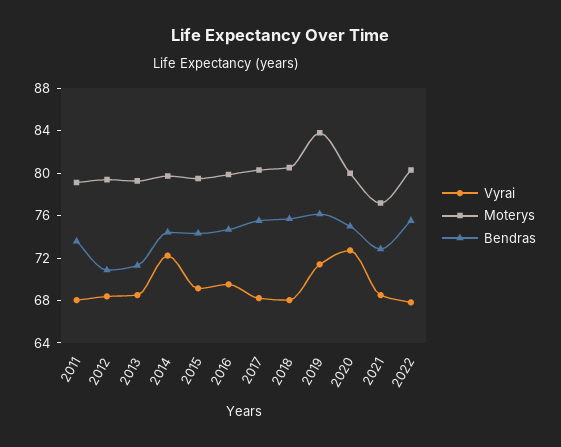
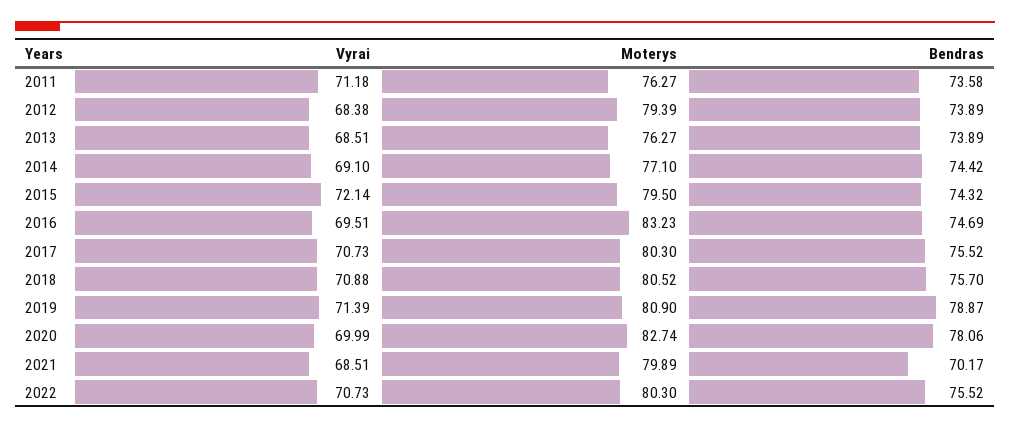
  {
    "Vyrai": {
-     "2011": 68,
+     "2011": 71.18,
      "2012": 68.38,
      "2013": 68.51,
-     "2014": 72,
+     "2014": 69.1,
-     "2015": 69,
+     "2015": 72.14,
      "2016": 69.51,
-     "2017": 68,
+     "2017": 70.73,
-     "2018": 68,
+     "2018": 70.88,
      "2019": 71.39,
-     "2020": 73,
+     "2020": 69.99,
      "2021": 68.51,
-     "2022": 68
+     "2022": 70.73
    },
    "Moterys": {
-     "2011": 79,
+     "2011": 76.27,
      "2012": 79.39,
-     "2013": 79,
+     "2013": 76.27,
-     "2014": 80,
+     "2014": 77.1,
      "2015": 79.5,
-     "2016": 80,
+     "2016": 83.23,
      "2017": 80.3,
      "2018": 80.52,
-     "2019": 84,
+     "2019": 80.9,
-     "2020": 80,
+     "2020": 82.74,
-     "2021": 77,
+     "2021": 79.89,
      "2022": 80.3
    },
    "Bendras": {
      "2011": 73.58,
-     "2012": 71,
+     "2012": 73.89,
-     "2013": 71,
+     "2013": 73.89,
      "2014": 74.42,
      "2015": 74.32,
      "2016": 74.69,
      "2017": 75.52,
      "2018": 75.7,
-     "2019": 76,
+     "2019": 78.87,
-     "2020": 75,
+     "2020": 78.06,
-     "2021": 73,
+     "2021": 70.17,
      "2022": 75.52
    }
  }

